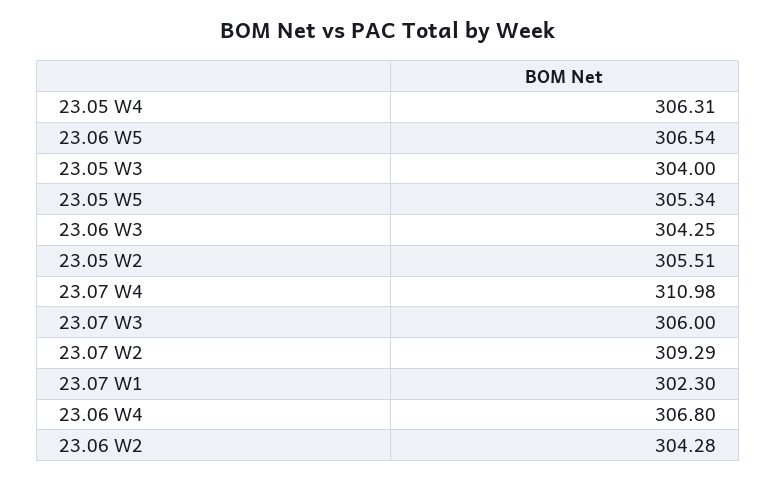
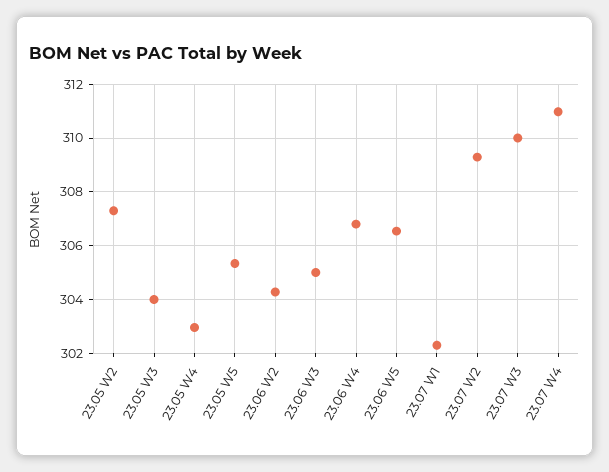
  {
-   "23.05 W4": 306.31,
+   "23.05 W4": 303,
    "23.06 W5": 306.54,
    "23.05 W3": 304,
    "23.05 W5": 305.34,
-   "23.06 W3": 304.25,
+   "23.06 W3": 305,
-   "23.05 W2": 305.51,
+   "23.05 W2": 307.25,
    "23.07 W4": 310.98,
-   "23.07 W3": 306,
+   "23.07 W3": 310,
    "23.07 W2": 309.29,
    "23.07 W1": 302.3,
    "23.06 W4": 306.8,
    "23.06 W2": 304.28
  }

